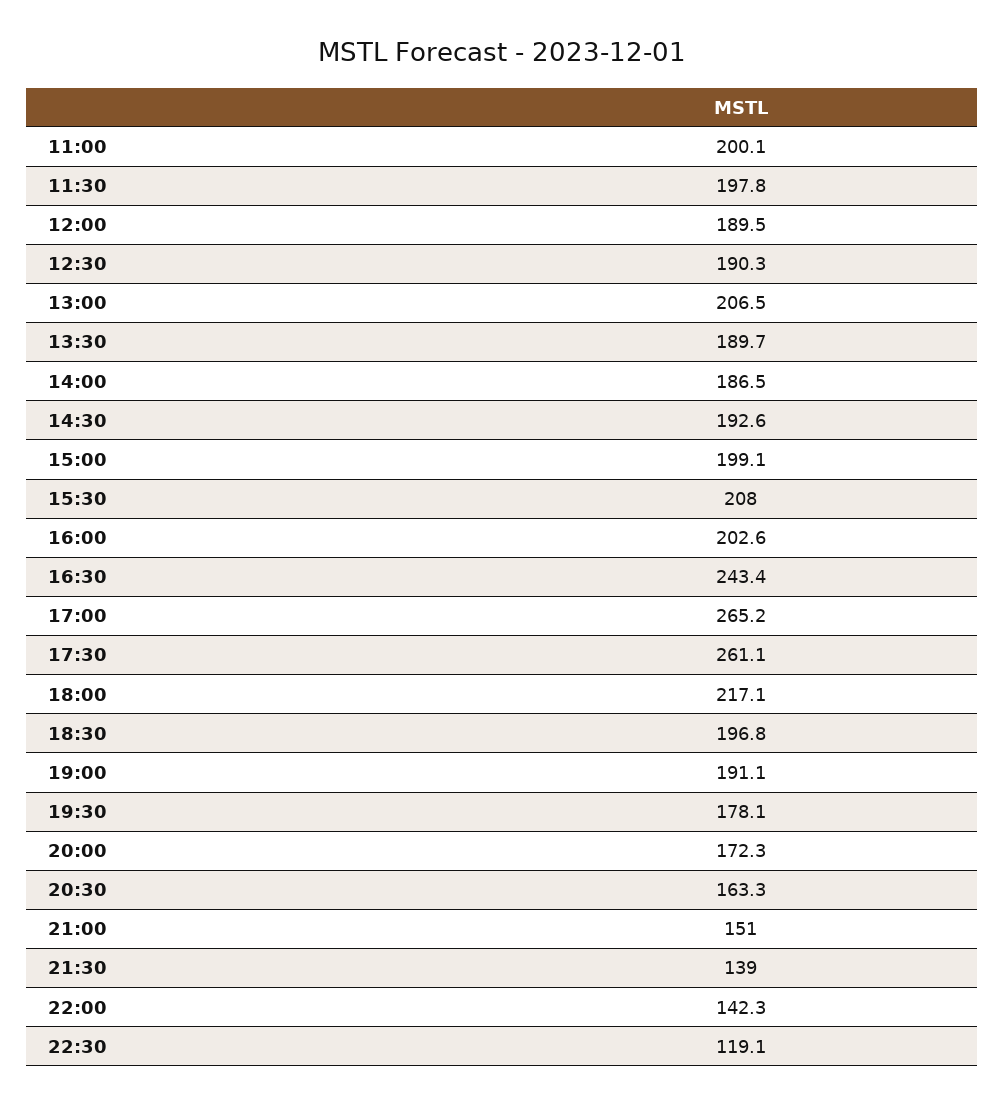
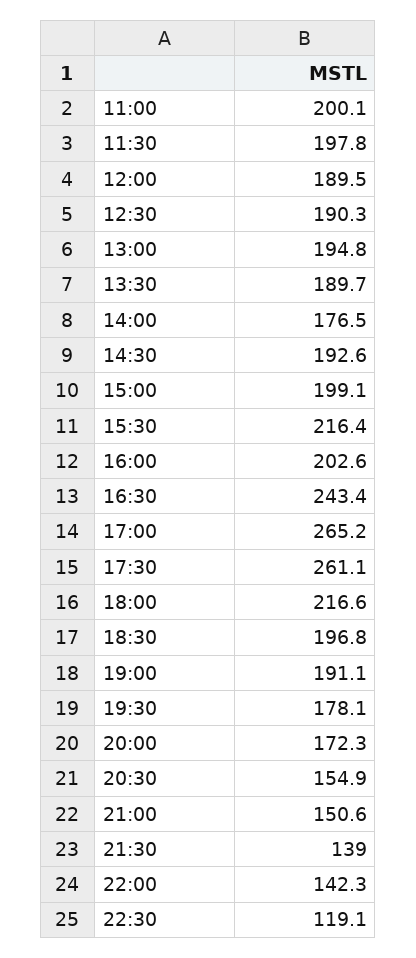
  {
    "11:00": 200.1,
    "11:30": 197.8,
    "12:00": 189.5,
    "12:30": 190.3,
-   "13:00": 206.5,
+   "13:00": 194.8,
    "13:30": 189.7,
-   "14:00": 186.5,
+   "14:00": 176.5,
    "14:30": 192.6,
    "15:00": 199.1,
-   "15:30": 208,
+   "15:30": 216.4,
    "16:00": 202.6,
    "16:30": 243.4,
    "17:00": 265.2,
    "17:30": 261.1,
-   "18:00": 217.1,
+   "18:00": 216.6,
    "18:30": 196.8,
    "19:00": 191.1,
    "19:30": 178.1,
    "20:00": 172.3,
-   "20:30": 163.3,
+   "20:30": 154.9,
-   "21:00": 151,
+   "21:00": 150.6,
    "21:30": 139,
    "22:00": 142.3,
    "22:30": 119.1
  }

